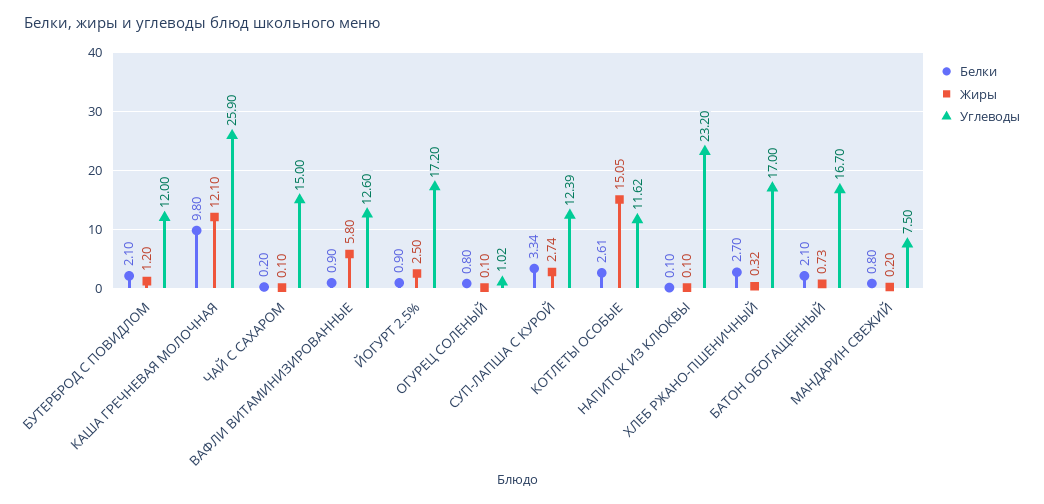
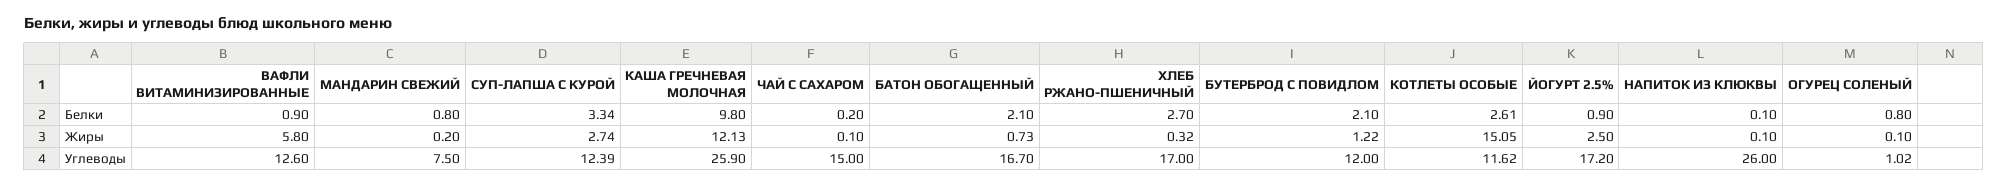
  {
    "Белки": {
      "БУТЕРБРОД С ПОВИДЛОМ": 2.1,
      "КАША ГРЕЧНЕВАЯ МОЛОЧНАЯ": 9.8,
      "ЧАЙ С САХАРОМ": 0.2,
      "ВАФЛИ ВИТАМИНИЗИРОВАННЫЕ": 0.9,
      "ЙОГУРТ 2.5%": 0.9,
      "ОГУРЕЦ СОЛЕНЫЙ": 0.8,
      "СУП-ЛАПША С КУРОЙ": 3.34,
      "КОТЛЕТЫ ОСОБЫЕ": 2.61,
      "НАПИТОК ИЗ КЛЮКВЫ": 0.1,
      "ХЛЕБ РЖАНО-ПШЕНИЧНЫЙ": 2.7,
      "БАТОН ОБОГАЩЕННЫЙ": 2.1,
      "МАНДАРИН СВЕЖИЙ": 0.8
    },
    "Жиры": {
-     "БУТЕРБРОД С ПОВИДЛОМ": 1.2,
+     "БУТЕРБРОД С ПОВИДЛОМ": 1.22,
-     "КАША ГРЕЧНЕВАЯ МОЛОЧНАЯ": 12.1,
+     "КАША ГРЕЧНЕВАЯ МОЛОЧНАЯ": 12.13,
      "ЧАЙ С САХАРОМ": 0.1,
      "ВАФЛИ ВИТАМИНИЗИРОВАННЫЕ": 5.8,
      "ЙОГУРТ 2.5%": 2.5,
      "ОГУРЕЦ СОЛЕНЫЙ": 0.1,
      "СУП-ЛАПША С КУРОЙ": 2.74,
      "КОТЛЕТЫ ОСОБЫЕ": 15.05,
      "НАПИТОК ИЗ КЛЮКВЫ": 0.1,
      "ХЛЕБ РЖАНО-ПШЕНИЧНЫЙ": 0.32,
      "БАТОН ОБОГАЩЕННЫЙ": 0.73,
      "МАНДАРИН СВЕЖИЙ": 0.2
    },
    "Углеводы": {
      "БУТЕРБРОД С ПОВИДЛОМ": 12,
      "КАША ГРЕЧНЕВАЯ МОЛОЧНАЯ": 25.9,
      "ЧАЙ С САХАРОМ": 15,
      "ВАФЛИ ВИТАМИНИЗИРОВАННЫЕ": 12.6,
      "ЙОГУРТ 2.5%": 17.2,
      "ОГУРЕЦ СОЛЕНЫЙ": 1.02,
      "СУП-ЛАПША С КУРОЙ": 12.39,
      "КОТЛЕТЫ ОСОБЫЕ": 11.62,
-     "НАПИТОК ИЗ КЛЮКВЫ": 23.2,
+     "НАПИТОК ИЗ КЛЮКВЫ": 26,
      "ХЛЕБ РЖАНО-ПШЕНИЧНЫЙ": 17,
      "БАТОН ОБОГАЩЕННЫЙ": 16.7,
      "МАНДАРИН СВЕЖИЙ": 7.5
    }
  }

